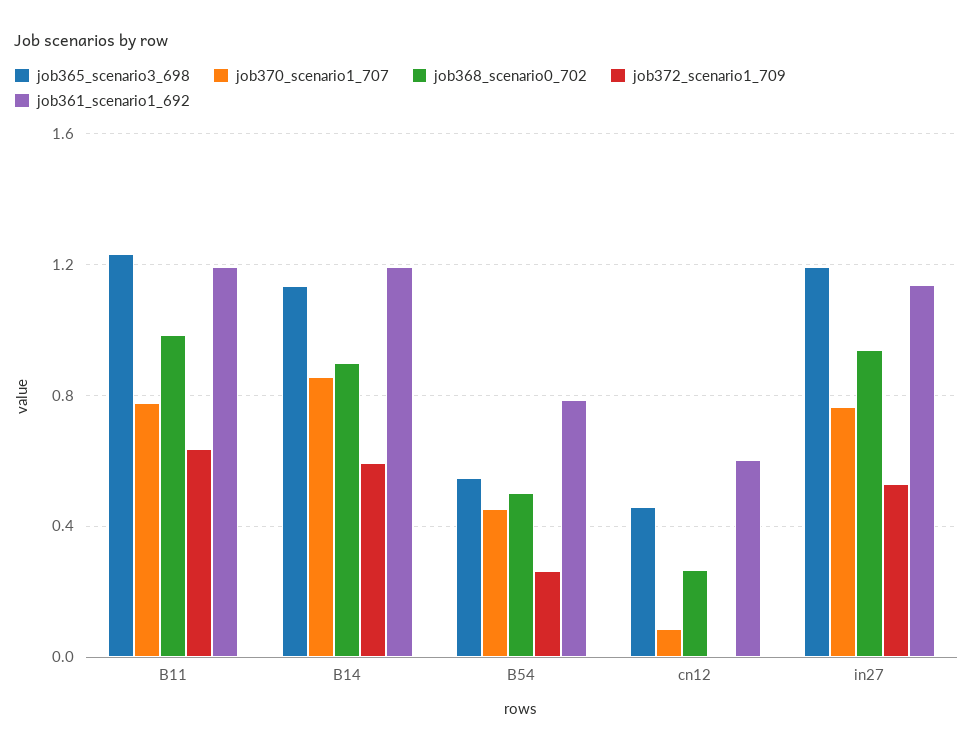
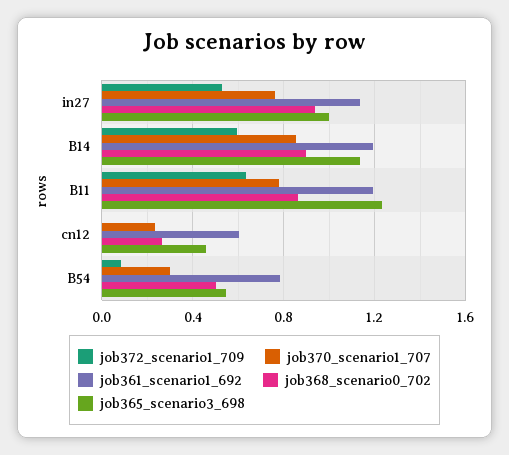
  {
    "job365_scenario3_698": {
      "B11": 1.25,
      "B14": 1.15,
      "B54": 0.55,
      "cn12": 0.45,
-     "in27": 1.2
+     "in27": 1
    },
    "job370_scenario1_707": {
      "B11": 0.8,
      "B14": 0.85,
-     "B54": 0.45,
+     "B54": 0.3,
-     "cn12": 0.1,
+     "cn12": 0.25,
      "in27": 0.75
    },
    "job368_scenario0_702": {
-     "B11": 1,
+     "B11": 0.85,
      "B14": 0.9,
      "B54": 0.5,
      "cn12": 0.25,
      "in27": 0.95
    },
    "job372_scenario1_709": {
      "B11": 0.65,
      "B14": 0.6,
-     "B54": 0.25,
+     "B54": 0.1,
      "cn12": 0,
      "in27": 0.55
    },
    "job361_scenario1_692": {
      "B11": 1.2,
      "B14": 1.2,
      "B54": 0.8,
      "cn12": 0.6,
      "in27": 1.15
    }
  }

